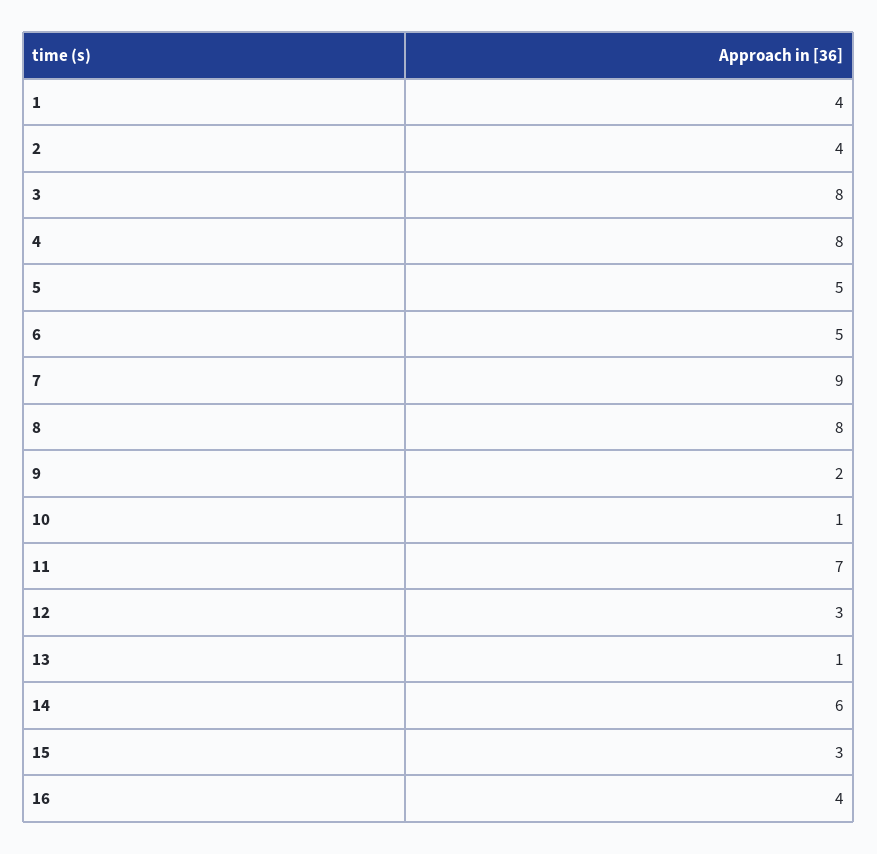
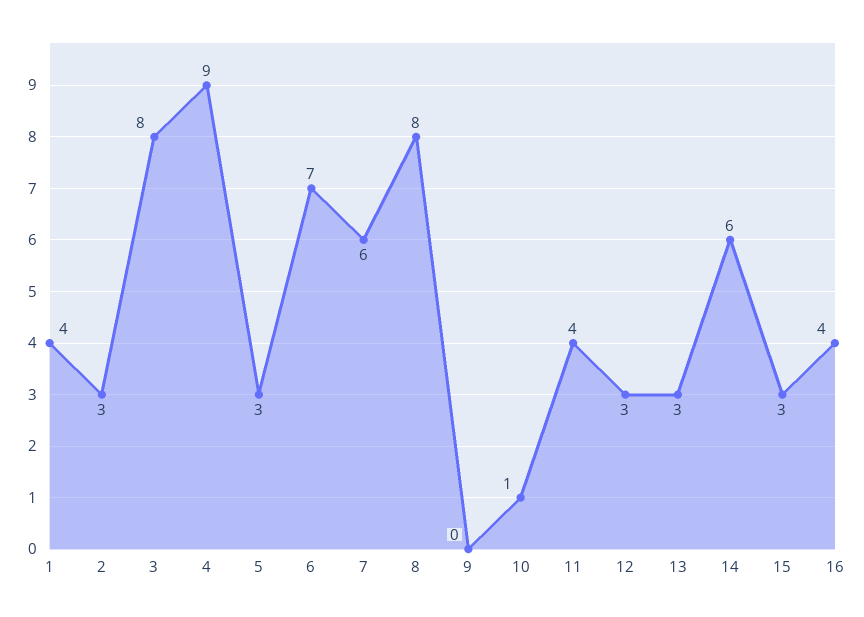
  {
    "1": 4,
-   "2": 4,
+   "2": 3,
    "3": 8,
-   "4": 8,
+   "4": 9,
-   "5": 5,
+   "5": 3,
-   "6": 5,
+   "6": 7,
-   "7": 9,
+   "7": 6,
    "8": 8,
-   "9": 2,
+   "9": 0,
    "10": 1,
-   "11": 7,
+   "11": 4,
    "12": 3,
-   "13": 1,
+   "13": 3,
    "14": 6,
    "15": 3,
    "16": 4
  }

